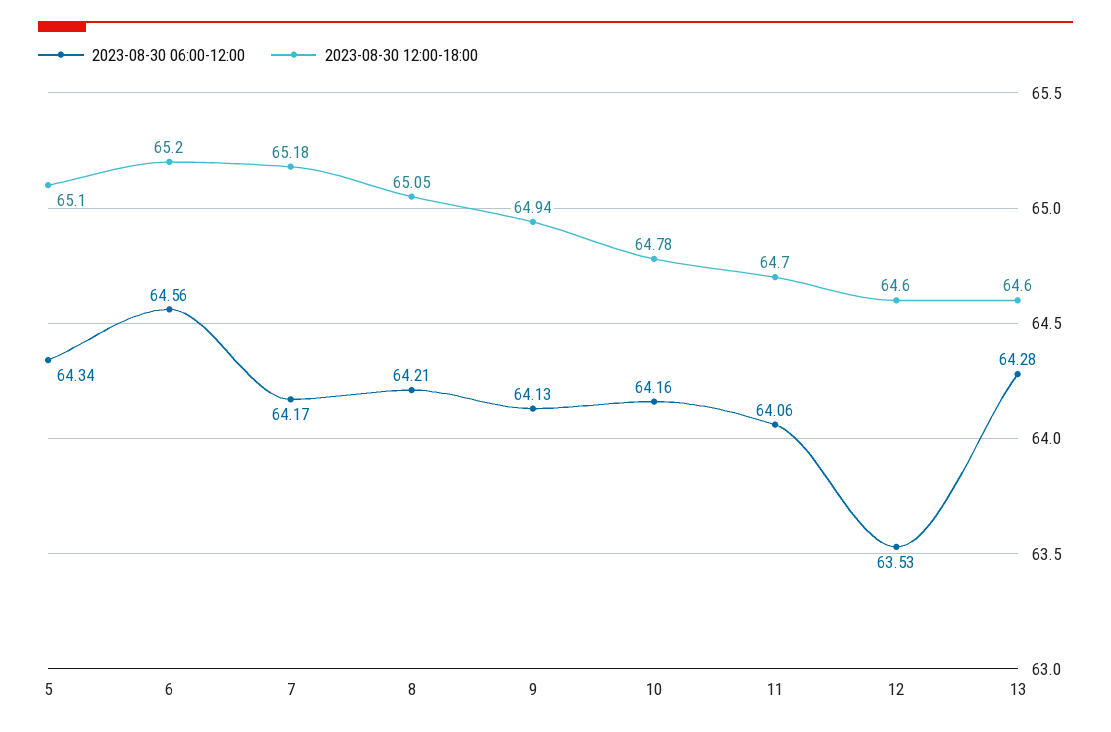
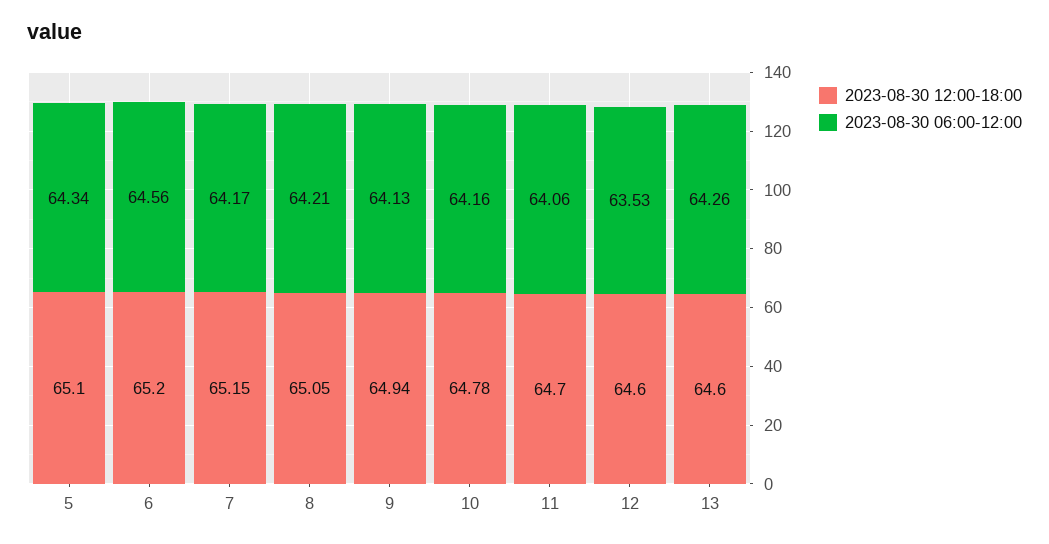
  {
    "2023-08-30 06:00-12:00": {
      "5": 64.34,
      "6": 64.56,
      "7": 64.17,
      "8": 64.21,
      "9": 64.13,
      "10": 64.16,
      "11": 64.06,
      "12": 63.53,
-     "13": 64.28
+     "13": 64.26
    },
    "2023-08-30 12:00-18:00": {
      "5": 65.1,
      "6": 65.2,
-     "7": 65.18,
+     "7": 65.15,
      "8": 65.05,
      "9": 64.94,
      "10": 64.78,
      "11": 64.7,
      "12": 64.6,
      "13": 64.6
    }
  }

